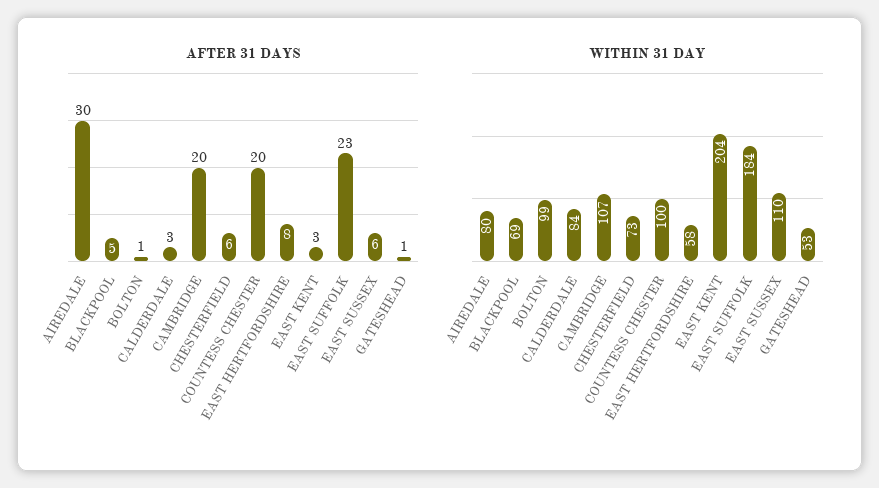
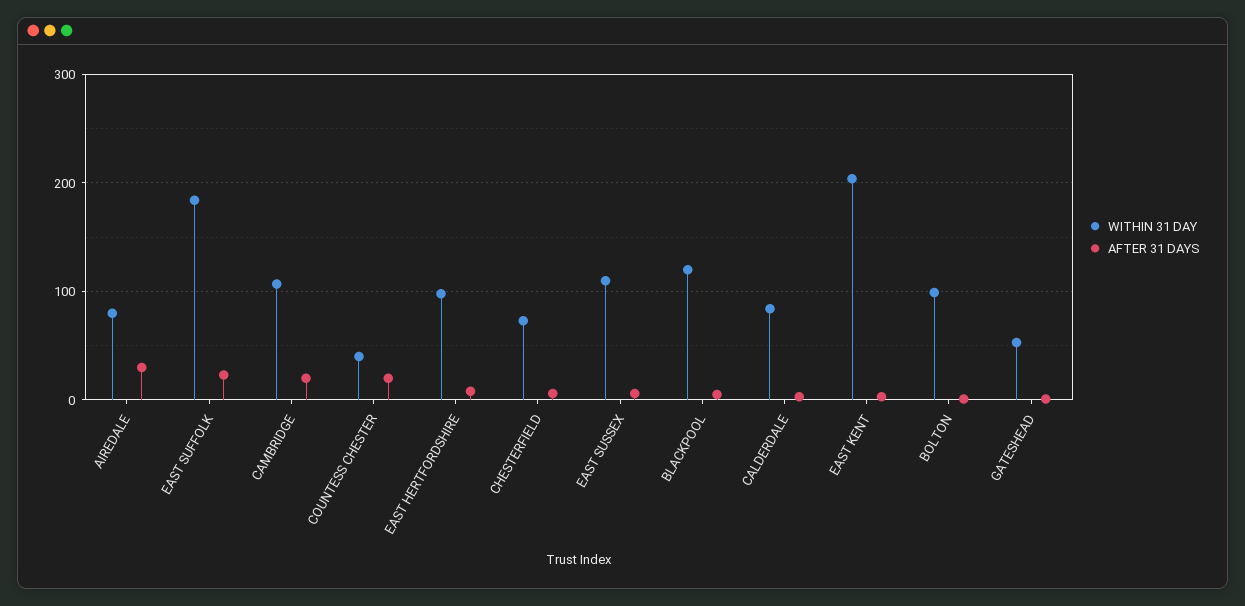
  {
    "AFTER 31 DAYS": {
      "AIREDALE": 30,
      "BLACKPOOL": 5,
      "BOLTON": 1,
      "CALDERDALE": 3,
      "CAMBRIDGE": 20,
      "CHESTERFIELD": 6,
      "COUNTESS CHESTER": 20,
      "EAST HERTFORDSHIRE": 8,
      "EAST KENT": 3,
      "EAST SUFFOLK": 23,
      "EAST SUSSEX": 6,
      "GATESHEAD": 1
    },
    "WITHIN 31 DAY": {
      "AIREDALE": 80,
-     "BLACKPOOL": 69,
+     "BLACKPOOL": 120,
      "BOLTON": 99,
      "CALDERDALE": 84,
      "CAMBRIDGE": 107,
      "CHESTERFIELD": 73,
-     "COUNTESS CHESTER": 100,
+     "COUNTESS CHESTER": 40,
-     "EAST HERTFORDSHIRE": 58,
+     "EAST HERTFORDSHIRE": 100,
      "EAST KENT": 204,
      "EAST SUFFOLK": 184,
      "EAST SUSSEX": 110,
      "GATESHEAD": 53
    }
  }

